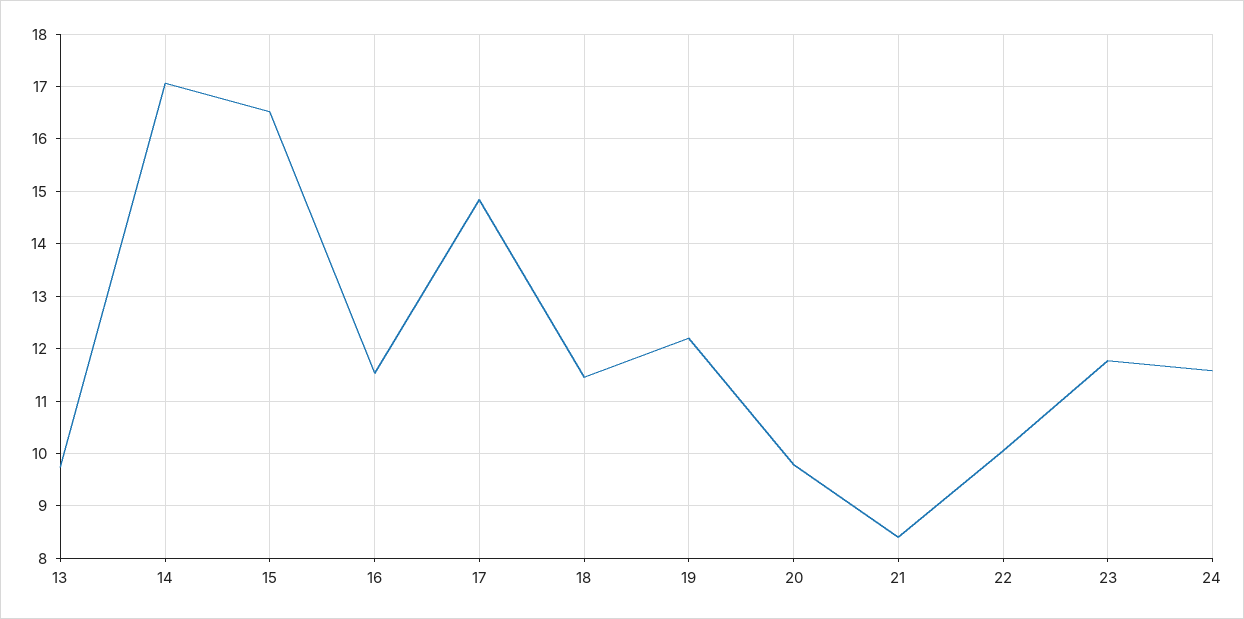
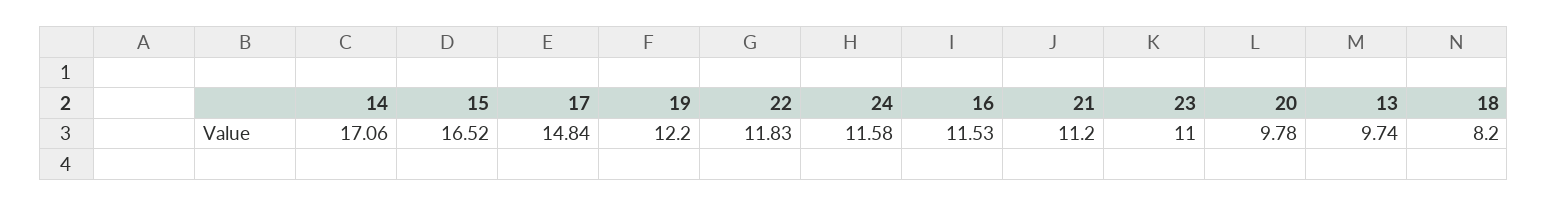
  {
    "13": 9.74,
    "14": 17.06,
    "15": 16.52,
    "16": 11.53,
    "17": 14.84,
-   "18": 11.4,
+   "18": 8.2,
    "19": 12.2,
    "20": 9.78,
-   "21": 8.4,
+   "21": 11.2,
-   "22": 10,
+   "22": 11.83,
-   "23": 11.8,
+   "23": 11,
    "24": 11.58
  }

